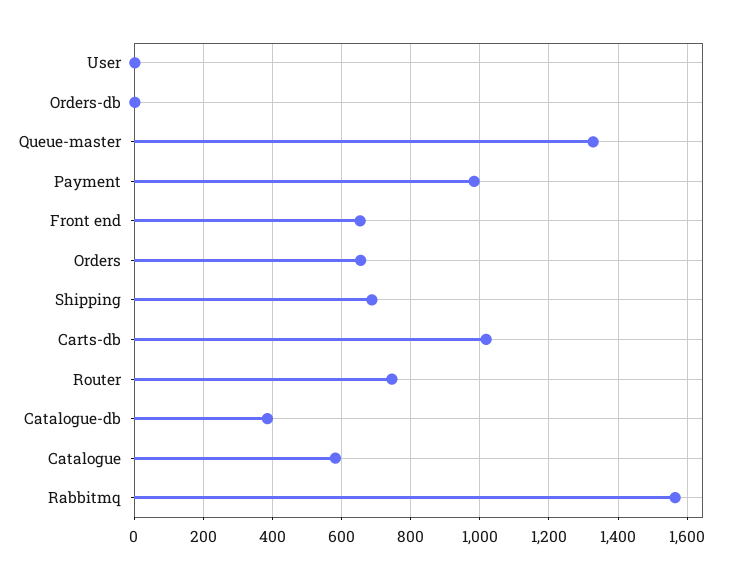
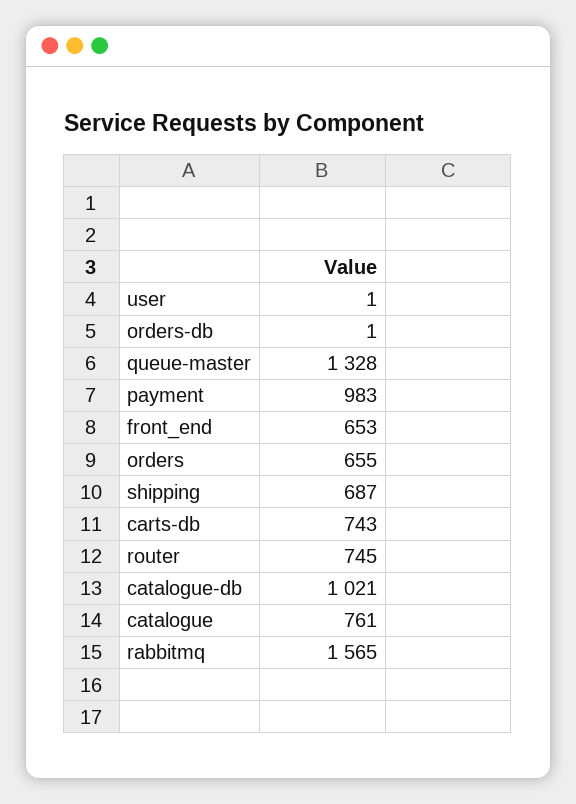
  {
    "User": 1,
    "Orders-db": 1,
    "Queue-master": 1328,
    "Payment": 983,
    "Front end": 653,
    "Orders": 655,
    "Shipping": 687,
-   "Carts-db": 1020,
+   "Carts-db": 743,
    "Router": 745,
-   "Catalogue-db": 380,
+   "Catalogue-db": 1021,
-   "Catalogue": 580,
+   "Catalogue": 761,
    "Rabbitmq": 1565
  }

